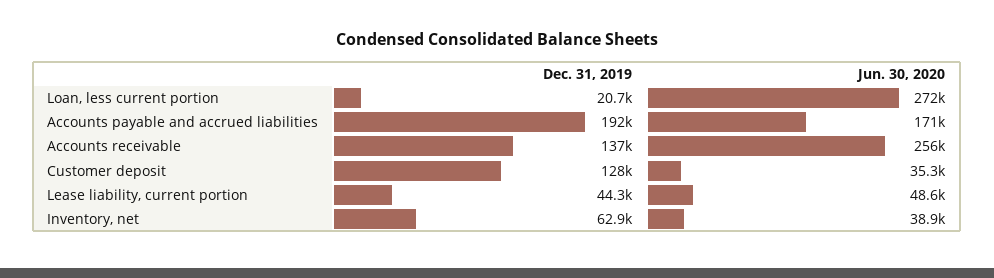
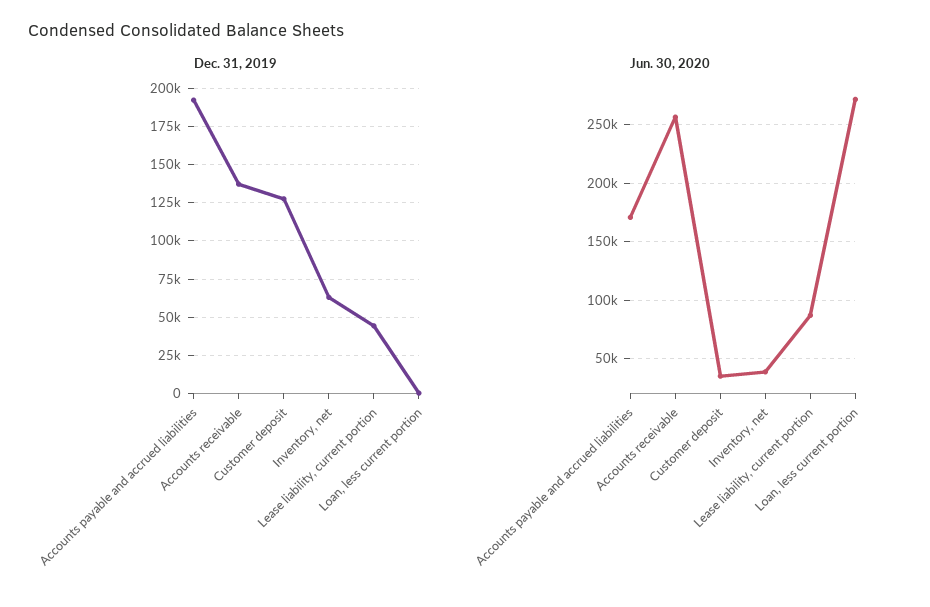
  {
    "Dec. 31, 2019": {
-     "Loan, less current portion": 20700,
+     "Loan, less current portion": 0,
      "Accounts payable and accrued liabilities": 192000,
      "Accounts receivable": 137000,
      "Customer deposit": 128000,
      "Lease liability, current portion": 44300,
      "Inventory, net": 62900
    },
    "Jun. 30, 2020": {
      "Loan, less current portion": 272000,
      "Accounts payable and accrued liabilities": 171000,
      "Accounts receivable": 256000,
      "Customer deposit": 35300,
-     "Lease liability, current portion": 48600,
+     "Lease liability, current portion": 90000,
      "Inventory, net": 38900
    }
  }

